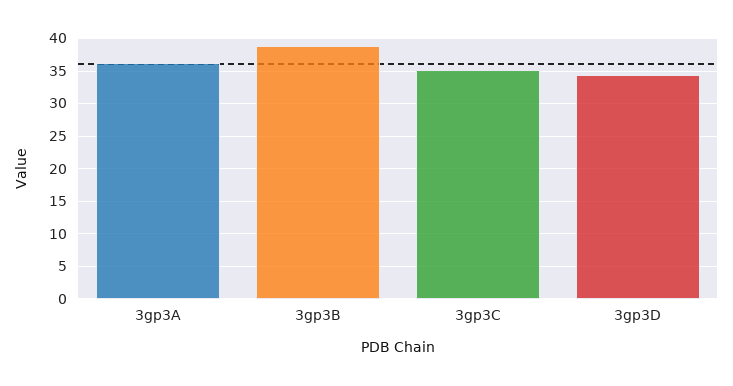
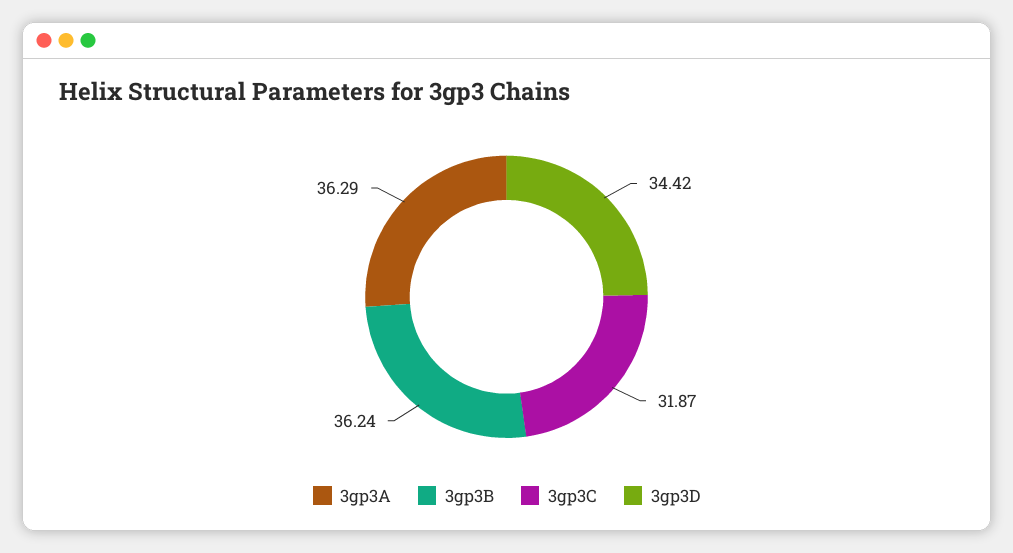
  {
    "3gp3A": 36.29,
-   "3gp3B": 39,
+   "3gp3B": 36.24,
-   "3gp3C": 35,
+   "3gp3C": 31.87,
    "3gp3D": 34.42
  }

